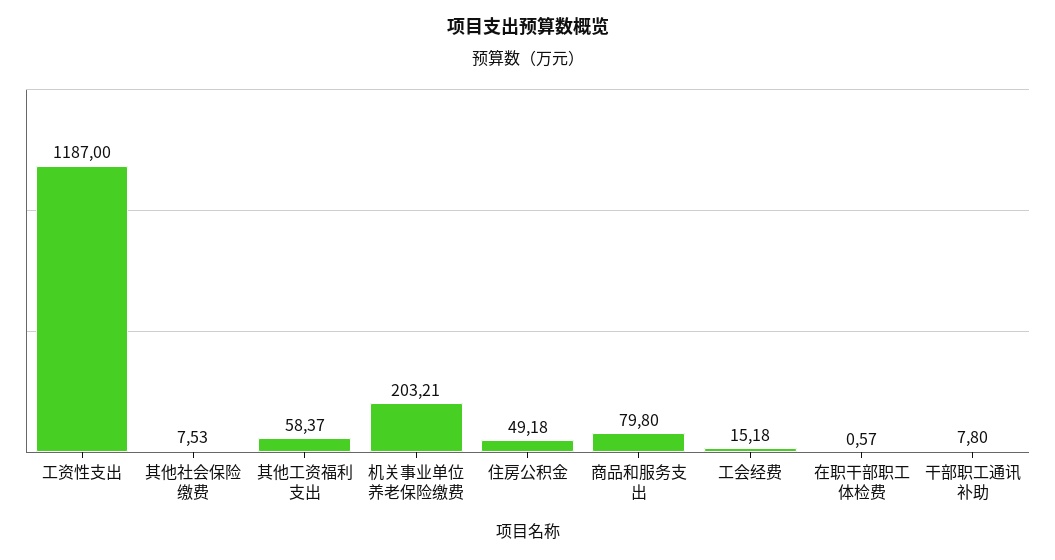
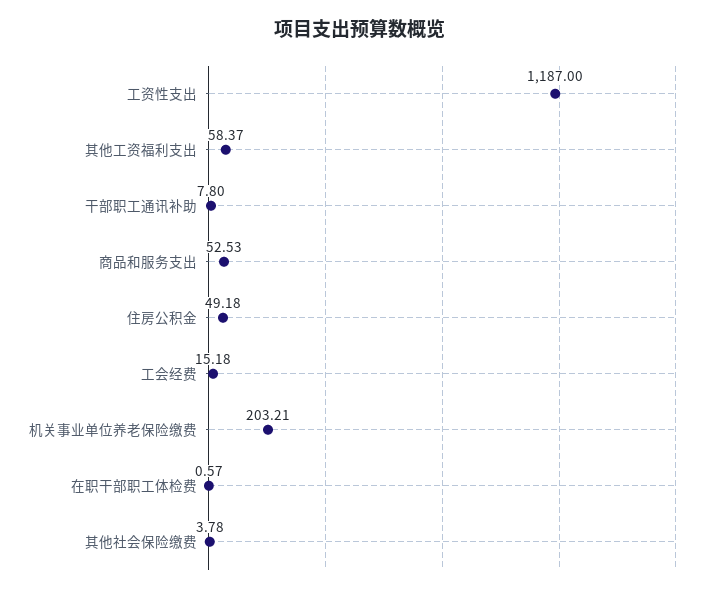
  {
    "工资性支出": 1187,
-   "其他社会保险缴费": 7.53,
+   "其他社会保险缴费": 3.78,
    "其他工资福利支出": 58.37,
    "机关事业单位养老保险缴费": 203.21,
    "住房公积金": 49.18,
-   "商品和服务支出": 79.8,
+   "商品和服务支出": 52.53,
    "工会经费": 15.18,
    "在职干部职工体检费": 0.57,
    "干部职工通讯补助": 7.8
  }

